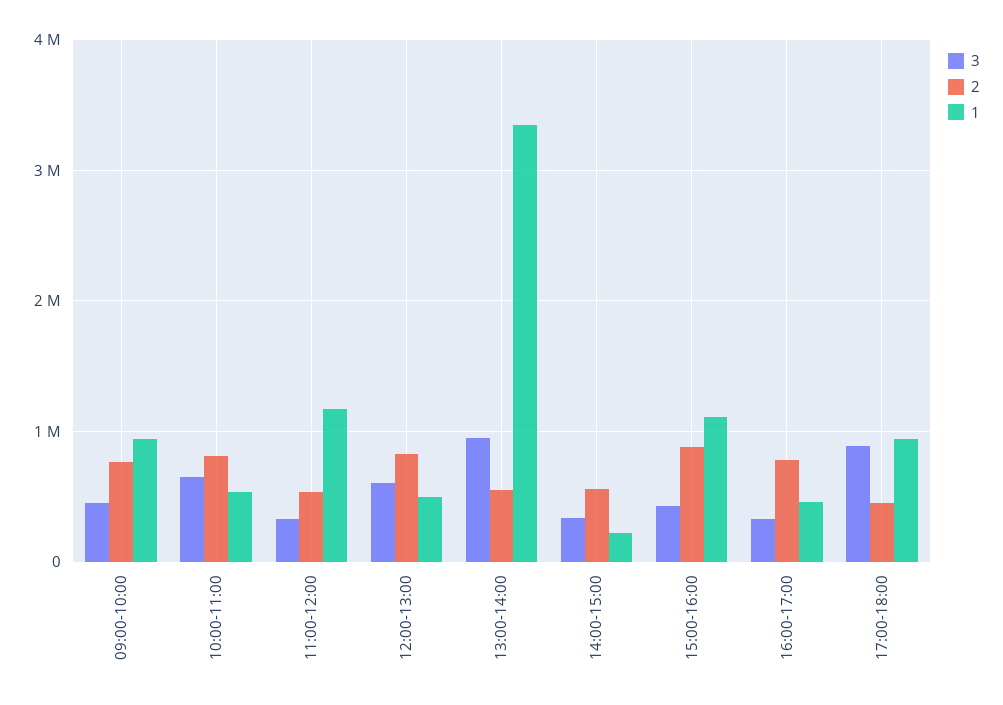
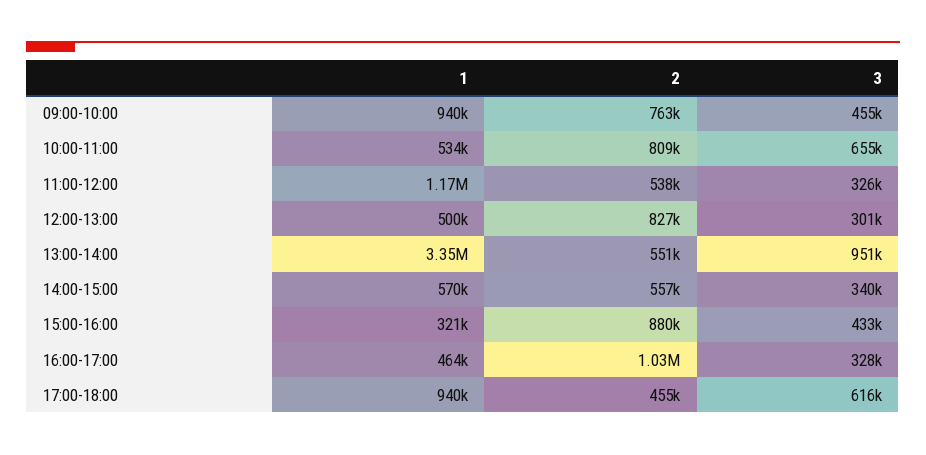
  {
    "3": {
      "09:00-10:00": 455000,
      "10:00-11:00": 655000,
      "11:00-12:00": 326000,
-     "12:00-13:00": 600000,
+     "12:00-13:00": 301000,
      "13:00-14:00": 951000,
      "14:00-15:00": 340000,
      "15:00-16:00": 433000,
      "16:00-17:00": 328000,
-     "17:00-18:00": 900000
+     "17:00-18:00": 616000
    },
    "2": {
      "09:00-10:00": 763000,
      "10:00-11:00": 809000,
      "11:00-12:00": 538000,
      "12:00-13:00": 827000,
      "13:00-14:00": 551000,
      "14:00-15:00": 557000,
      "15:00-16:00": 880000,
-     "16:00-17:00": 800000,
+     "16:00-17:00": 1030000,
      "17:00-18:00": 455000
    },
    "1": {
      "09:00-10:00": 940000,
      "10:00-11:00": 534000,
      "11:00-12:00": 1170000,
      "12:00-13:00": 500000,
      "13:00-14:00": 3350000,
-     "14:00-15:00": 200000,
+     "14:00-15:00": 570000,
-     "15:00-16:00": 1100000,
+     "15:00-16:00": 321000,
      "16:00-17:00": 464000,
      "17:00-18:00": 940000
    }
  }

